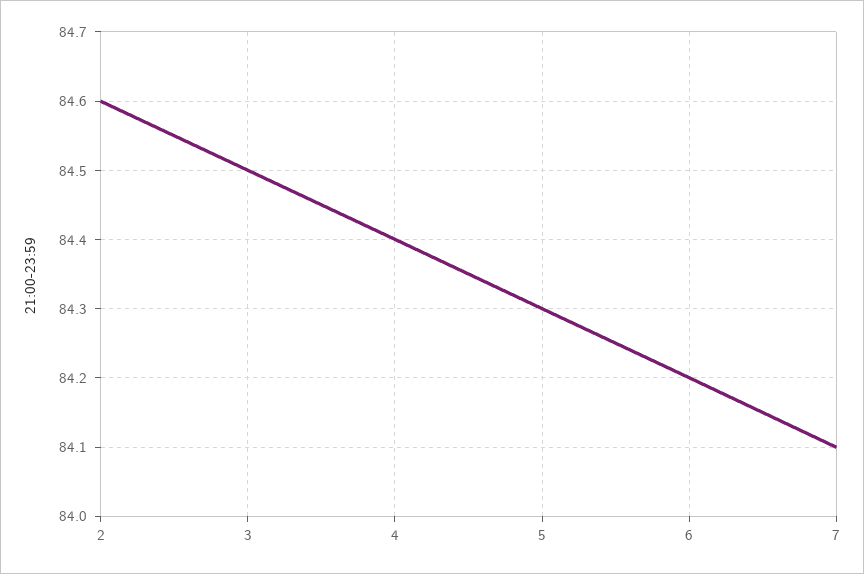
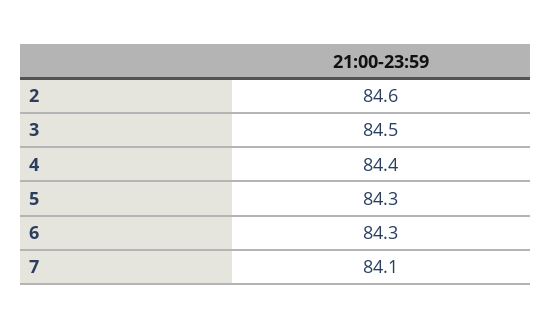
  {
    "2": 84.6,
    "3": 84.5,
    "4": 84.4,
    "5": 84.3,
-   "6": 84.2,
+   "6": 84.3,
    "7": 84.1
  }

